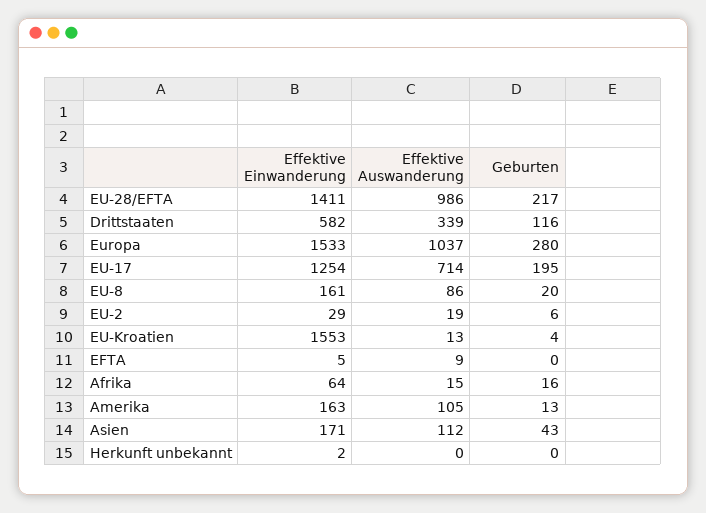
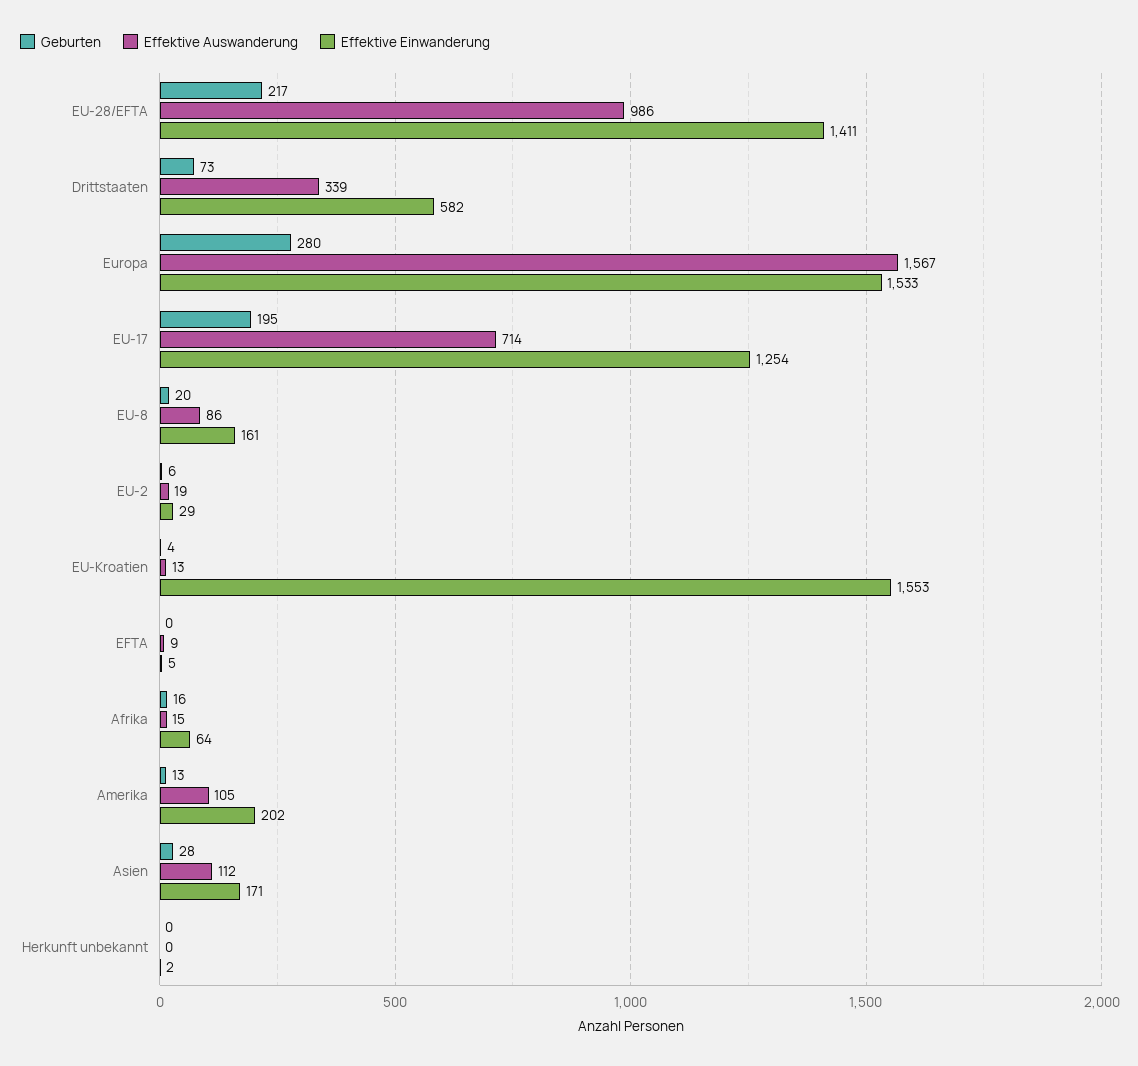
  {
    "Effektive Einwanderung": {
      "EU-28/EFTA": 1411,
      "Drittstaaten": 582,
      "Europa": 1533,
      "EU-17": 1254,
      "EU-8": 161,
      "EU-2": 29,
      "EU-Kroatien": 1553,
      "EFTA": 5,
      "Afrika": 64,
-     "Amerika": 163,
+     "Amerika": 202,
      "Asien": 171,
      "Herkunft unbekannt": 2
    },
    "Effektive Auswanderung": {
      "EU-28/EFTA": 986,
      "Drittstaaten": 339,
-     "Europa": 1037,
+     "Europa": 1567,
      "EU-17": 714,
      "EU-8": 86,
      "EU-2": 19,
      "EU-Kroatien": 13,
      "EFTA": 9,
      "Afrika": 15,
      "Amerika": 105,
      "Asien": 112,
      "Herkunft unbekannt": 0
    },
    "Geburten": {
      "EU-28/EFTA": 217,
-     "Drittstaaten": 116,
+     "Drittstaaten": 73,
      "Europa": 280,
      "EU-17": 195,
      "EU-8": 20,
      "EU-2": 6,
      "EU-Kroatien": 4,
      "EFTA": 0,
      "Afrika": 16,
      "Amerika": 13,
-     "Asien": 43,
+     "Asien": 28,
      "Herkunft unbekannt": 0
    }
  }

